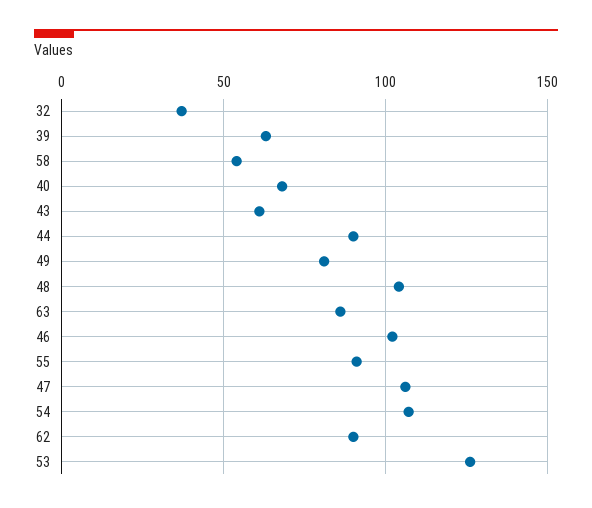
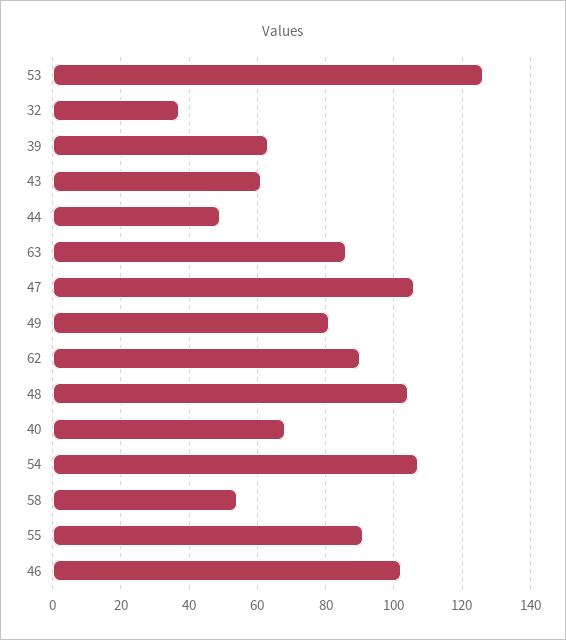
  {
    "32": 35,
    "39": 65,
    "58": 55,
    "40": 70,
    "43": 60,
-   "44": 90,
+   "44": 50,
    "49": 80,
    "48": 105,
    "63": 85,
    "46": 100,
    "55": 90,
    "47": 105,
    "54": 105,
    "62": 90,
    "53": 125
  }

